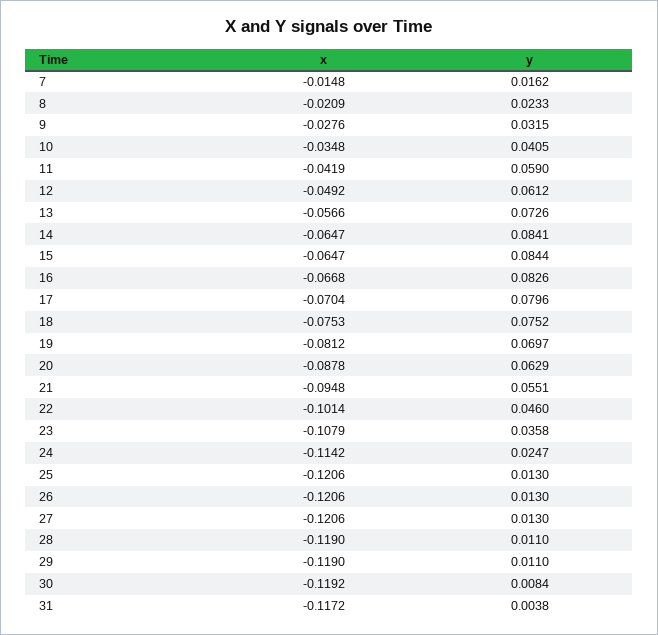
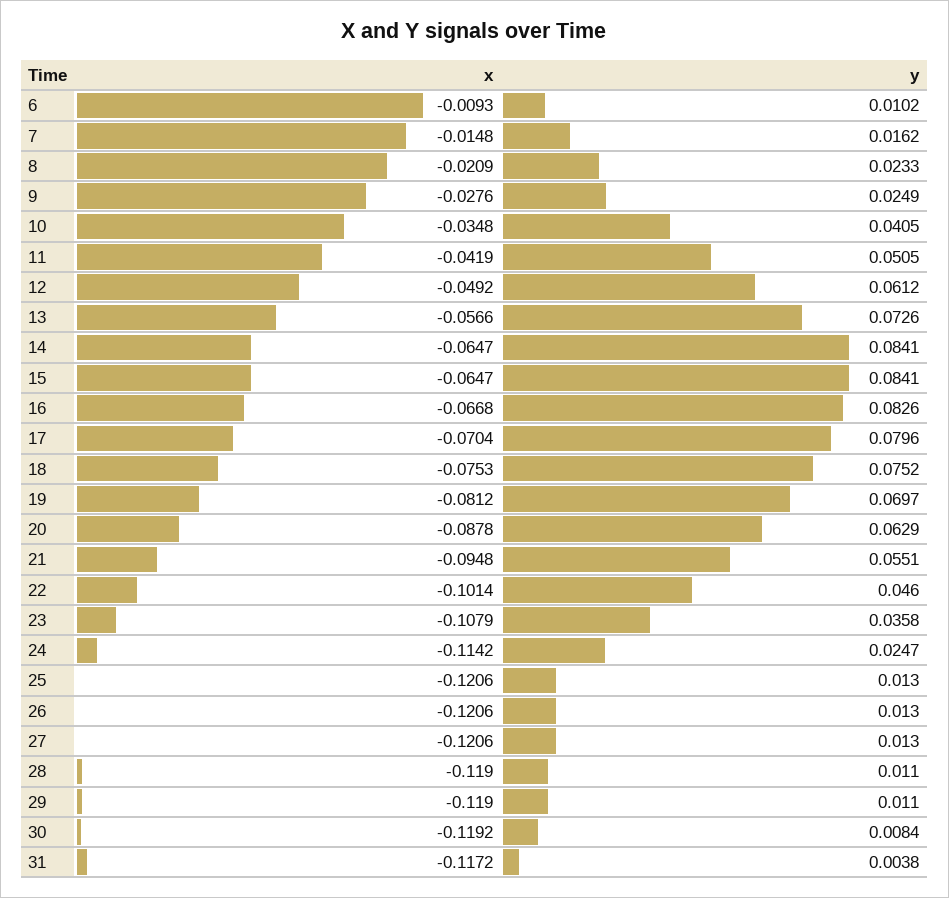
  {
    "x": {
      "7": -0.0148,
      "8": -0.0209,
      "9": -0.0276,
      "10": -0.0348,
      "11": -0.0419,
      "12": -0.0492,
      "13": -0.0566,
      "14": -0.0647,
      "15": -0.0647,
      "16": -0.0668,
      "17": -0.0704,
      "18": -0.0753,
      "19": -0.0812,
      "20": -0.0878,
      "21": -0.0948,
      "22": -0.1014,
      "23": -0.1079,
      "24": -0.1142,
      "25": -0.1206,
      "26": -0.1206,
      "27": -0.1206,
      "28": -0.119,
      "29": -0.119,
      "30": -0.1192,
-     "31": -0.1172
+     "31": -0.1172,
+     "6": -0.0093
    },
    "y": {
      "7": 0.0162,
      "8": 0.0233,
-     "9": 0.0315,
+     "9": 0.0249,
      "10": 0.0405,
-     "11": 0.059,
+     "11": 0.0505,
      "12": 0.0612,
      "13": 0.0726,
      "14": 0.0841,
-     "15": 0.0844,
+     "15": 0.0841,
      "16": 0.0826,
      "17": 0.0796,
      "18": 0.0752,
      "19": 0.0697,
      "20": 0.0629,
      "21": 0.0551,
      "22": 0.046,
      "23": 0.0358,
      "24": 0.0247,
      "25": 0.013,
      "26": 0.013,
      "27": 0.013,
      "28": 0.011,
      "29": 0.011,
      "30": 0.0084,
-     "31": 0.0038
+     "31": 0.0038,
+     "6": 0.0102
    }
  }

